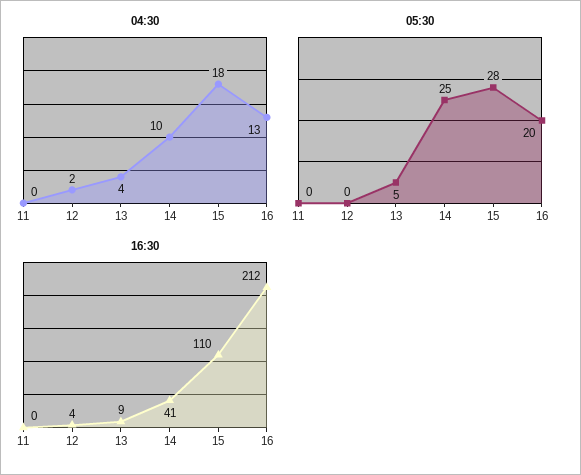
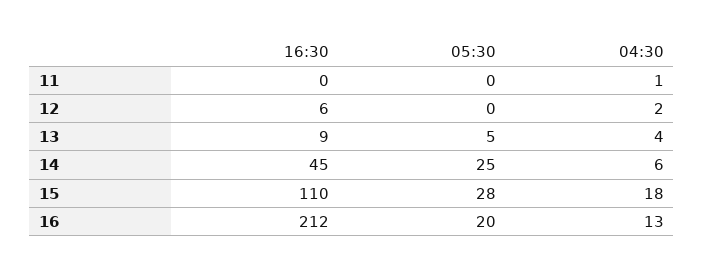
  {
    "04:30": {
-     "11": 0,
+     "11": 1,
      "12": 2,
      "13": 4,
-     "14": 10,
+     "14": 6,
      "15": 18,
      "16": 13
    },
    "05:30": {
      "11": 0,
      "12": 0,
      "13": 5,
      "14": 25,
      "15": 28,
      "16": 20
    },
    "16:30": {
      "11": 0,
-     "12": 4,
+     "12": 6,
      "13": 9,
-     "14": 41,
+     "14": 45,
      "15": 110,
      "16": 212
    }
  }

